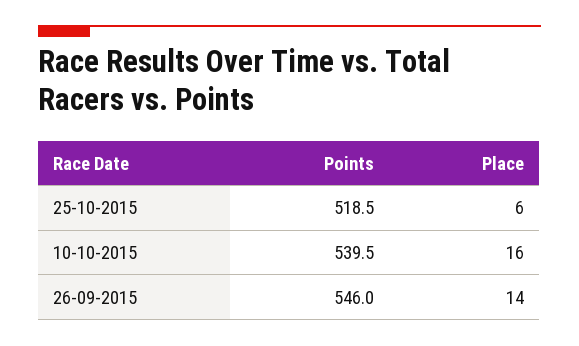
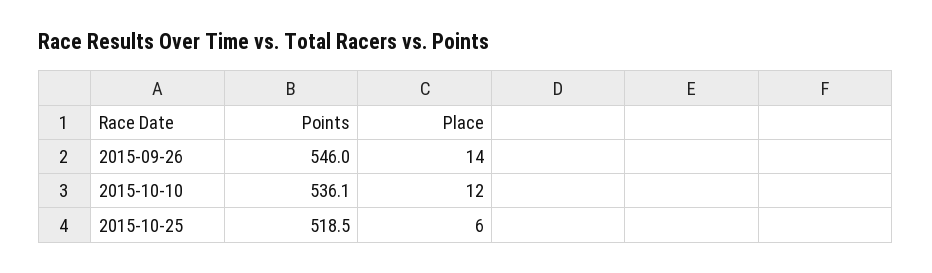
  {
    "Points": {
      "25-10-2015": 518.5,
-     "10-10-2015": 539.5,
+     "10-10-2015": 536.1,
      "26-09-2015": 546
    },
    "Place": {
      "25-10-2015": 6,
-     "10-10-2015": 16,
+     "10-10-2015": 12,
      "26-09-2015": 14
    }
  }

